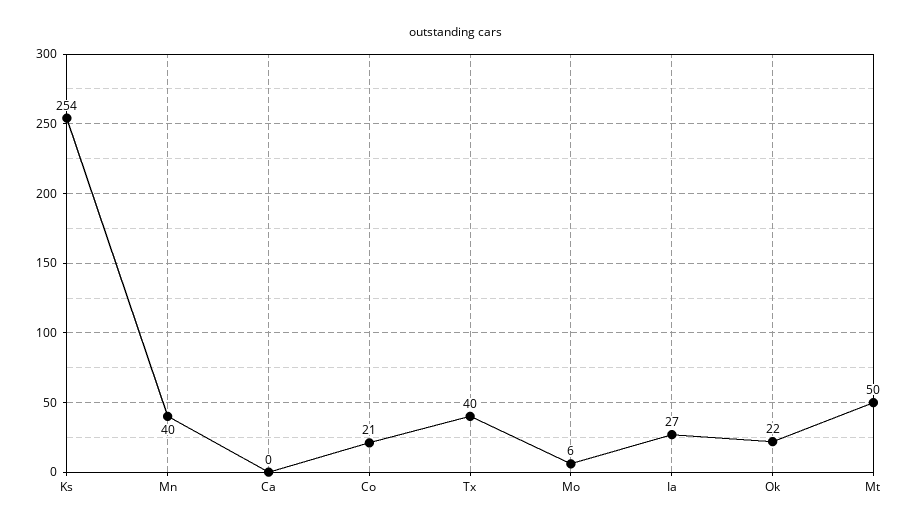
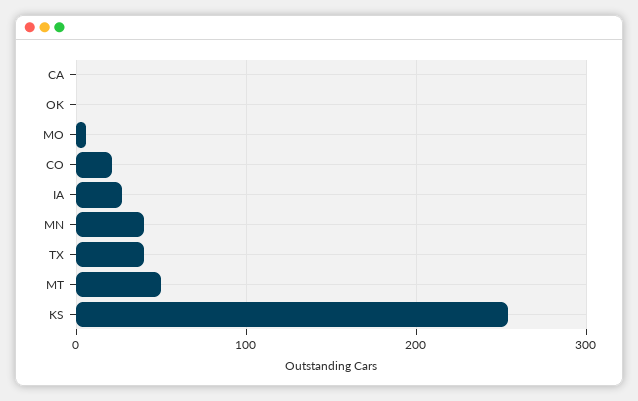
  {
    "Ks": 254,
    "Mn": 40,
    "Ca": 0,
    "Co": 21,
    "Tx": 40,
    "Mo": 6,
    "Ia": 27,
-   "Ok": 22,
+   "Ok": 0,
    "Mt": 50
  }

